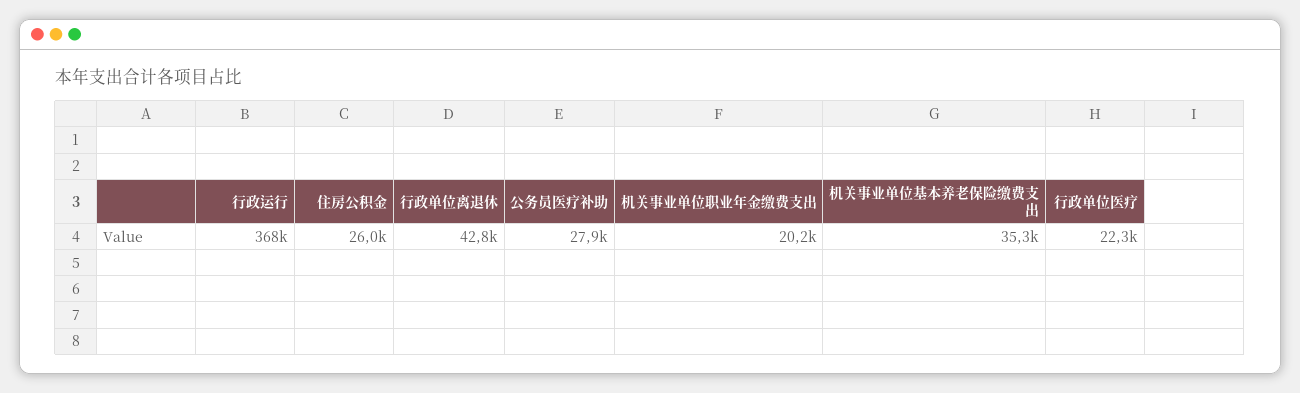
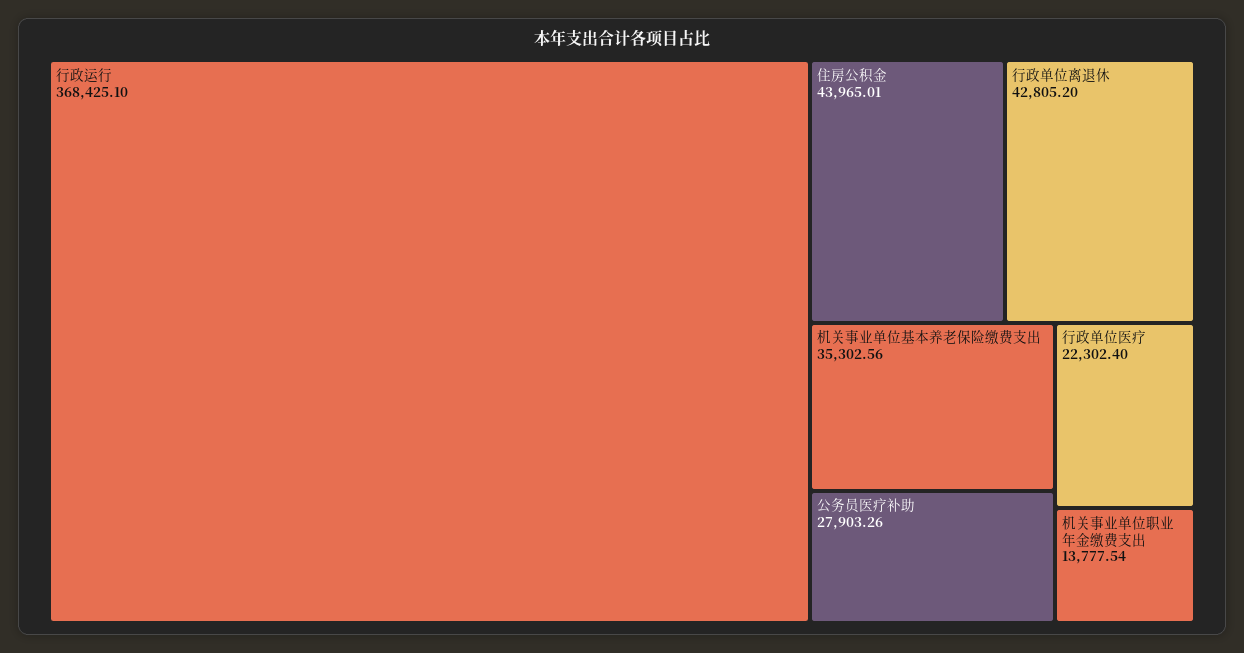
  {
    "行政运行": 368425.1,
-   "住房公积金": 26000,
+   "住房公积金": 43965.01,
    "行政单位离退休": 42805.2,
    "公务员医疗补助": 27903.26,
-   "机关事业单位职业年金缴费支出": 20200,
+   "机关事业单位职业年金缴费支出": 13777.54,
    "机关事业单位基本养老保险缴费支出": 35302.56,
    "行政单位医疗": 22302.4
  }

